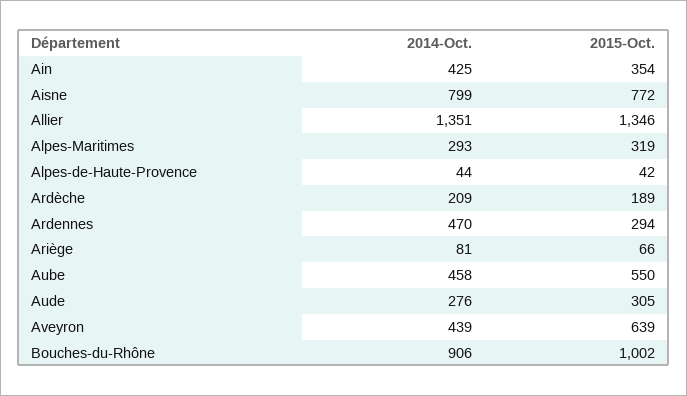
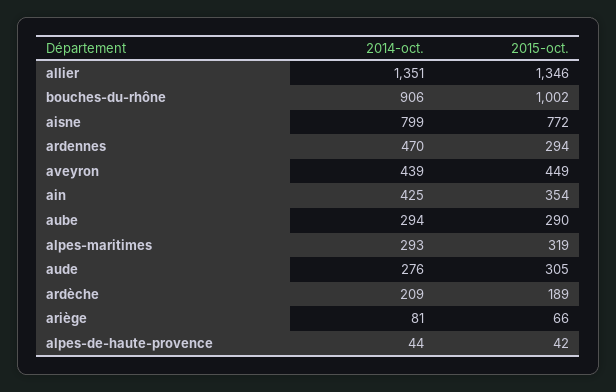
  {
    "2014-Oct.": {
      "Ain": 425,
      "Aisne": 799,
      "Allier": 1351,
      "Alpes-Maritimes": 293,
      "Alpes-de-Haute-Provence": 44,
      "Ardèche": 209,
      "Ardennes": 470,
      "Ariège": 81,
-     "Aube": 458,
+     "Aube": 294,
      "Aude": 276,
      "Aveyron": 439,
      "Bouches-du-Rhône": 906
    },
    "2015-Oct.": {
      "Ain": 354,
      "Aisne": 772,
      "Allier": 1346,
      "Alpes-Maritimes": 319,
      "Alpes-de-Haute-Provence": 42,
      "Ardèche": 189,
      "Ardennes": 294,
      "Ariège": 66,
-     "Aube": 550,
+     "Aube": 290,
      "Aude": 305,
-     "Aveyron": 639,
+     "Aveyron": 449,
      "Bouches-du-Rhône": 1002
    }
  }

